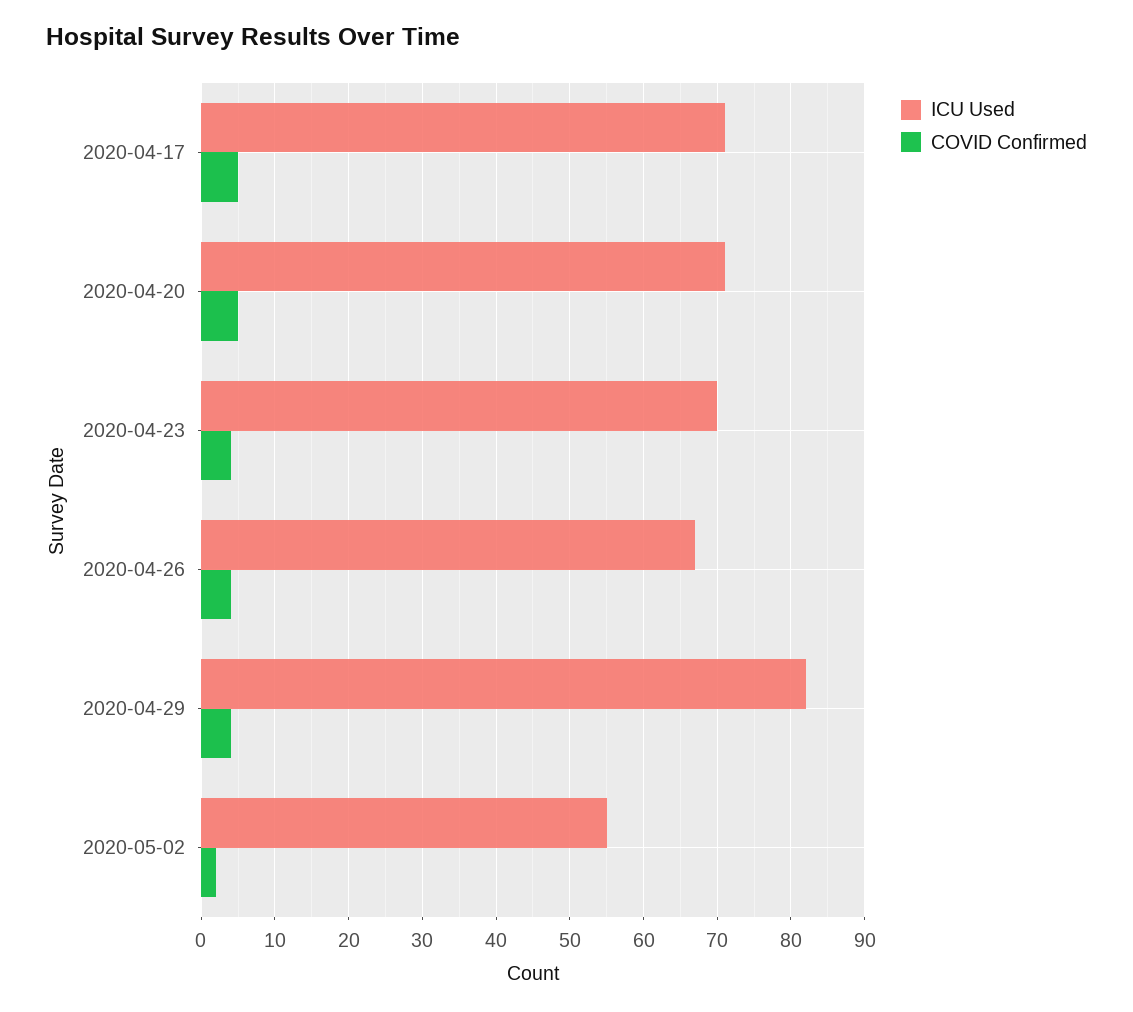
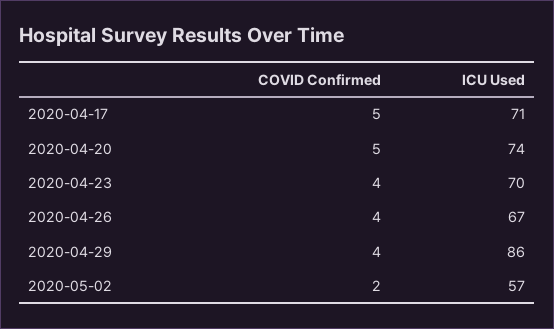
  {
    "ICU Used": {
      "2020-04-17": 71,
-     "2020-04-20": 71,
+     "2020-04-20": 74,
      "2020-04-23": 70,
      "2020-04-26": 67,
-     "2020-04-29": 82,
+     "2020-04-29": 86,
-     "2020-05-02": 55
+     "2020-05-02": 57
    },
    "COVID Confirmed": {
      "2020-04-17": 5,
      "2020-04-20": 5,
      "2020-04-23": 4,
      "2020-04-26": 4,
      "2020-04-29": 4,
      "2020-05-02": 2
    }
  }

